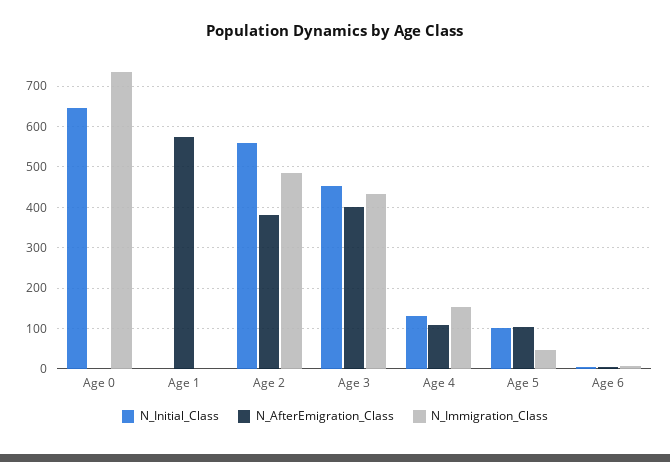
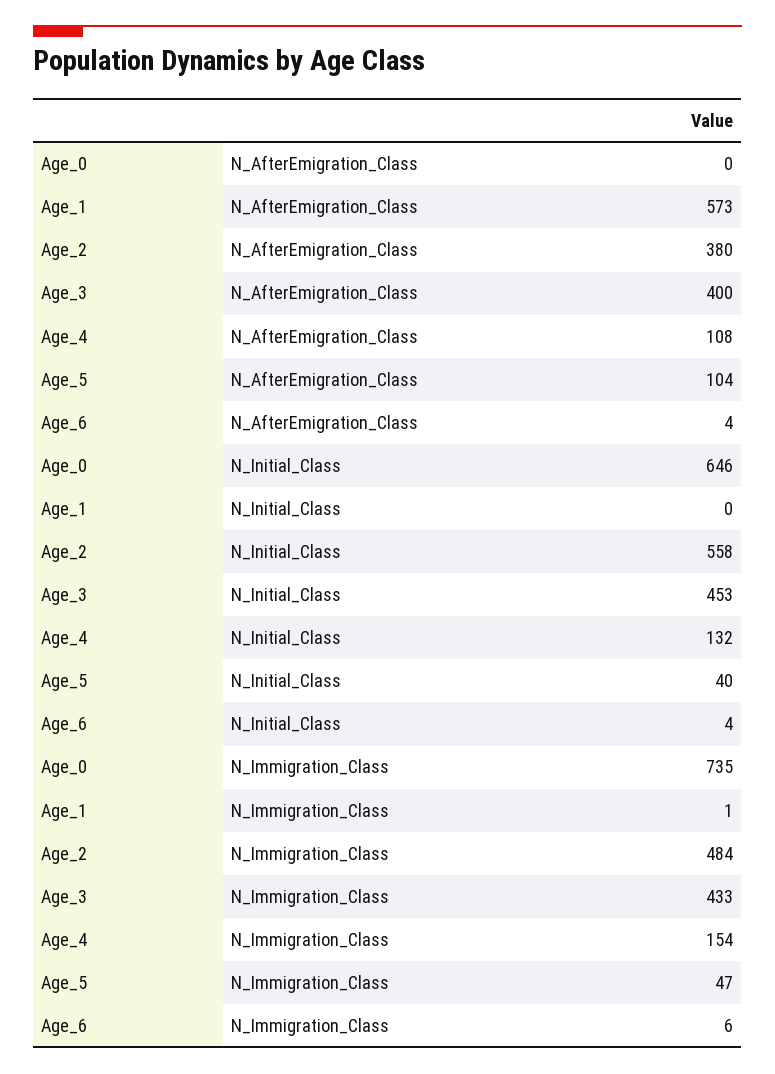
  {
    "N_Initial_Class": {
      "Age 0": 646,
      "Age 1": 0,
      "Age 2": 558,
      "Age 3": 453,
      "Age 4": 132,
-     "Age 5": 100,
+     "Age 5": 40,
      "Age 6": 4
    },
    "N_AfterEmigration_Class": {
      "Age 0": 0,
      "Age 1": 573,
      "Age 2": 380,
      "Age 3": 400,
      "Age 4": 108,
      "Age 5": 104,
      "Age 6": 4
    },
    "N_Immigration_Class": {
      "Age 0": 735,
      "Age 1": 1,
      "Age 2": 484,
      "Age 3": 433,
      "Age 4": 154,
      "Age 5": 47,
      "Age 6": 6
    }
  }

